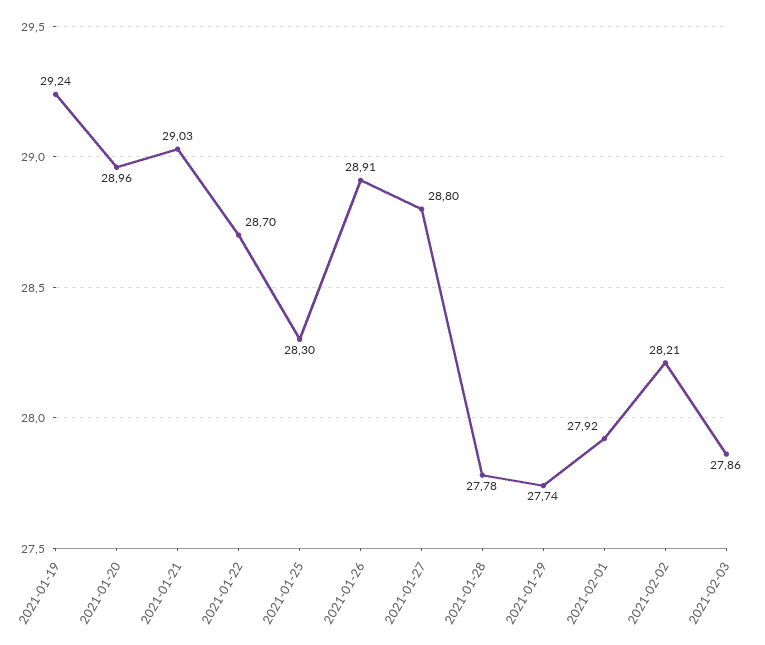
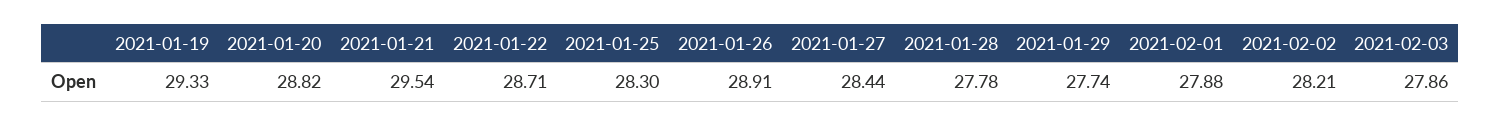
  {
-   "2021-01-19": 29.24,
+   "2021-01-19": 29.33,
-   "2021-01-20": 28.96,
+   "2021-01-20": 28.82,
-   "2021-01-21": 29.03,
+   "2021-01-21": 29.54,
-   "2021-01-22": 28.7,
+   "2021-01-22": 28.71,
    "2021-01-25": 28.3,
    "2021-01-26": 28.91,
-   "2021-01-27": 28.8,
+   "2021-01-27": 28.44,
    "2021-01-28": 27.78,
    "2021-01-29": 27.74,
-   "2021-02-01": 27.92,
+   "2021-02-01": 27.88,
    "2021-02-02": 28.21,
    "2021-02-03": 27.86
  }

